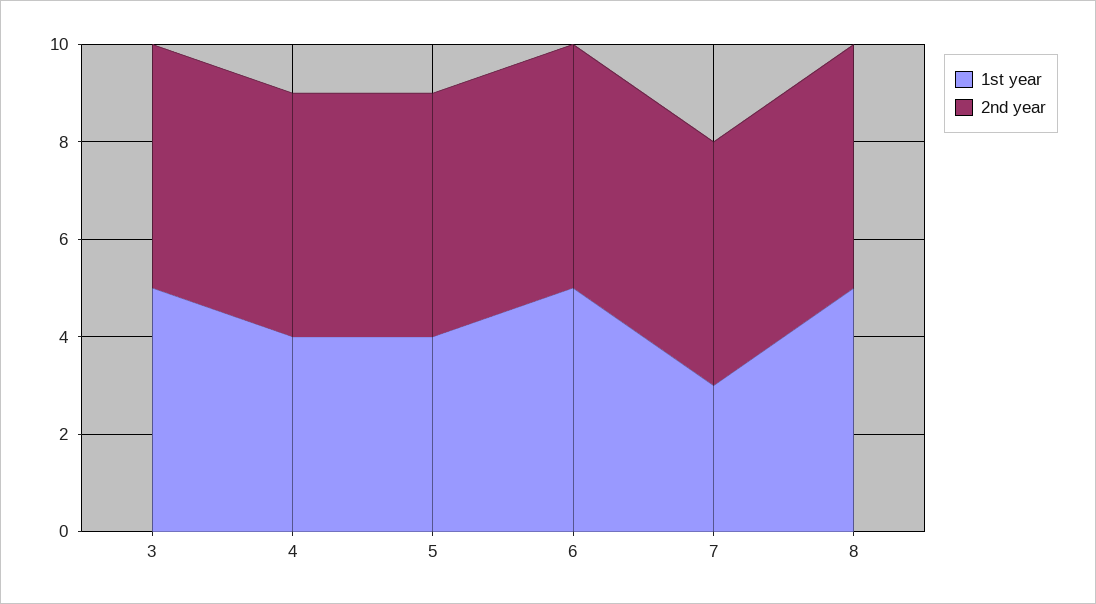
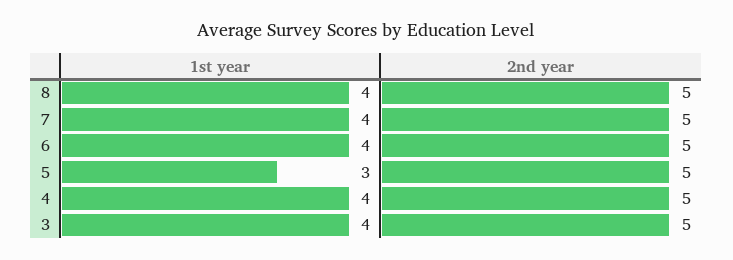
  {
    "1st year": {
-     "3": 5,
+     "3": 4,
      "4": 4,
-     "5": 4,
+     "5": 3,
-     "6": 5,
+     "6": 4,
-     "7": 3,
+     "7": 4,
-     "8": 5
+     "8": 4
    },
    "2nd year": {
      "3": 5,
      "4": 5,
      "5": 5,
      "6": 5,
      "7": 5,
      "8": 5
    }
  }

